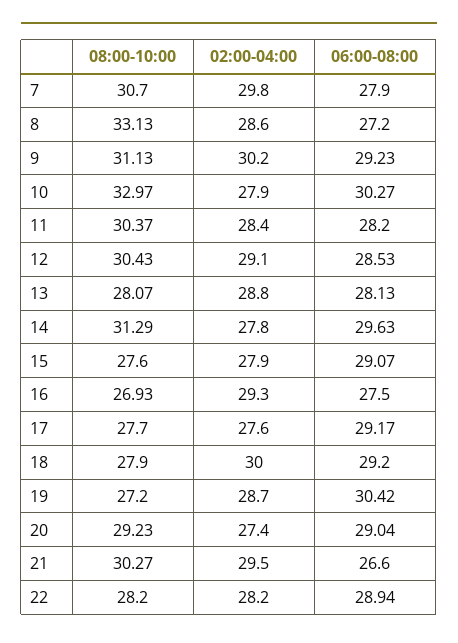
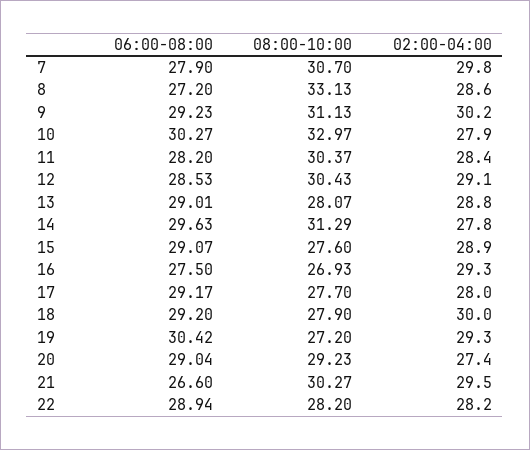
  {
    "08:00-10:00": {
      "7": 30.7,
      "8": 33.13,
      "9": 31.13,
      "10": 32.97,
      "11": 30.37,
      "12": 30.43,
      "13": 28.07,
      "14": 31.29,
      "15": 27.6,
      "16": 26.93,
      "17": 27.7,
      "18": 27.9,
      "19": 27.2,
      "20": 29.23,
      "21": 30.27,
      "22": 28.2
    },
    "02:00-04:00": {
      "7": 29.8,
      "8": 28.6,
      "9": 30.2,
      "10": 27.9,
      "11": 28.4,
      "12": 29.1,
      "13": 28.8,
      "14": 27.8,
-     "15": 27.9,
+     "15": 28.9,
      "16": 29.3,
-     "17": 27.6,
+     "17": 28,
      "18": 30,
-     "19": 28.7,
+     "19": 29.3,
      "20": 27.4,
      "21": 29.5,
      "22": 28.2
    },
    "06:00-08:00": {
      "7": 27.9,
      "8": 27.2,
      "9": 29.23,
      "10": 30.27,
      "11": 28.2,
      "12": 28.53,
-     "13": 28.13,
+     "13": 29.01,
      "14": 29.63,
      "15": 29.07,
      "16": 27.5,
      "17": 29.17,
      "18": 29.2,
      "19": 30.42,
      "20": 29.04,
      "21": 26.6,
      "22": 28.94
    }
  }

